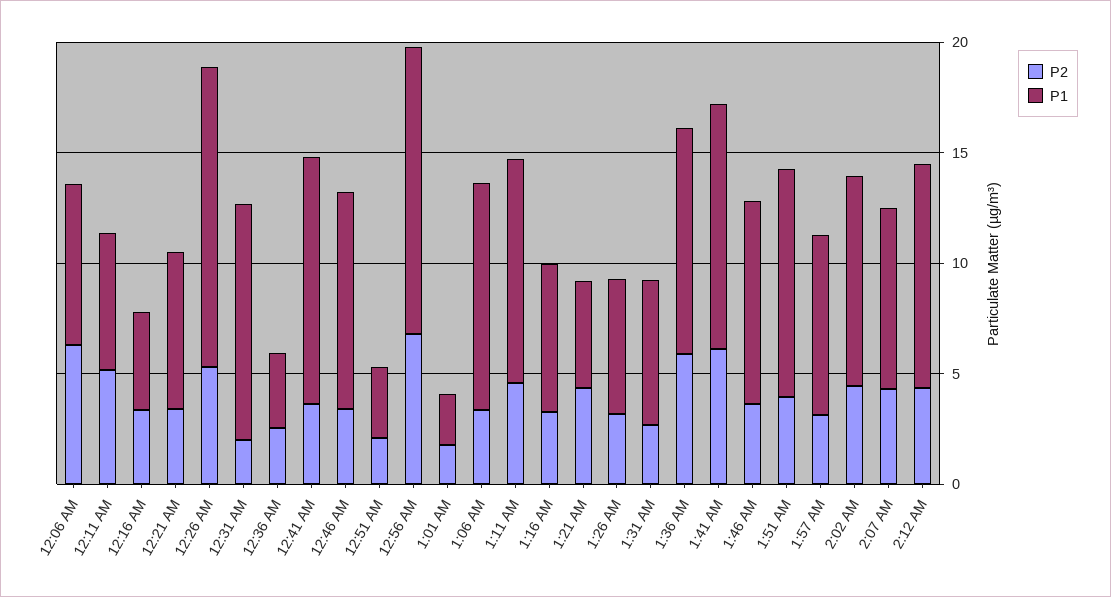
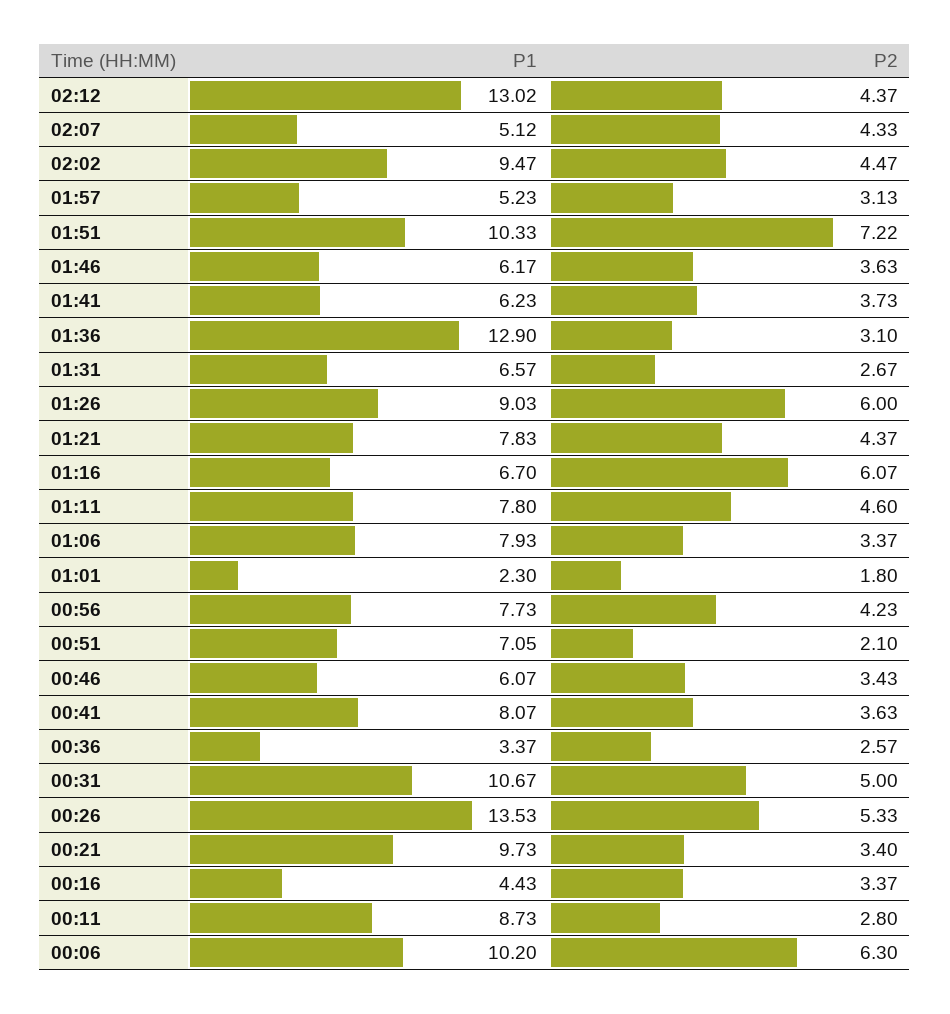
  {
    "P2": {
      "12:06 AM": 6.3,
-     "12:11 AM": 5,
+     "12:11 AM": 2.8,
      "12:16 AM": 3.37,
      "12:21 AM": 3.4,
      "12:26 AM": 5.33,
-     "12:31 AM": 2,
+     "12:31 AM": 5,
      "12:36 AM": 2.57,
      "12:41 AM": 3.63,
      "12:46 AM": 3.43,
      "12:51 AM": 2.1,
-     "12:56 AM": 7,
+     "12:56 AM": 4.23,
      "1:01 AM": 1.8,
      "1:06 AM": 3.37,
      "1:11 AM": 4.6,
-     "1:16 AM": 3,
+     "1:16 AM": 6.07,
      "1:21 AM": 4.37,
-     "1:26 AM": 3,
+     "1:26 AM": 6,
      "1:31 AM": 2.67,
-     "1:36 AM": 6,
+     "1:36 AM": 3.1,
-     "1:41 AM": 6,
+     "1:41 AM": 3.73,
      "1:46 AM": 3.63,
-     "1:51 AM": 4,
+     "1:51 AM": 7.22,
      "1:57 AM": 3.13,
      "2:02 AM": 4.47,
      "2:07 AM": 4.33,
      "2:12 AM": 4.37
    },
    "P1": {
-     "12:06 AM": 7,
+     "12:06 AM": 10.2,
-     "12:11 AM": 6,
+     "12:11 AM": 8.73,
      "12:16 AM": 4.43,
-     "12:21 AM": 7,
+     "12:21 AM": 9.73,
      "12:26 AM": 13.53,
      "12:31 AM": 10.67,
      "12:36 AM": 3.37,
-     "12:41 AM": 11,
+     "12:41 AM": 8.07,
-     "12:46 AM": 10,
+     "12:46 AM": 6.07,
-     "12:51 AM": 3,
+     "12:51 AM": 7.05,
-     "12:56 AM": 13,
+     "12:56 AM": 7.73,
      "1:01 AM": 2.3,
-     "1:06 AM": 10,
+     "1:06 AM": 7.93,
-     "1:11 AM": 10,
+     "1:11 AM": 7.8,
      "1:16 AM": 6.7,
-     "1:21 AM": 5,
+     "1:21 AM": 7.83,
-     "1:26 AM": 6,
+     "1:26 AM": 9.03,
      "1:31 AM": 6.57,
-     "1:36 AM": 10,
+     "1:36 AM": 12.9,
-     "1:41 AM": 11,
+     "1:41 AM": 6.23,
-     "1:46 AM": 9,
+     "1:46 AM": 6.17,
      "1:51 AM": 10.33,
-     "1:57 AM": 8,
+     "1:57 AM": 5.23,
      "2:02 AM": 9.47,
-     "2:07 AM": 8,
+     "2:07 AM": 5.12,
-     "2:12 AM": 10
+     "2:12 AM": 13.02
    }
  }

